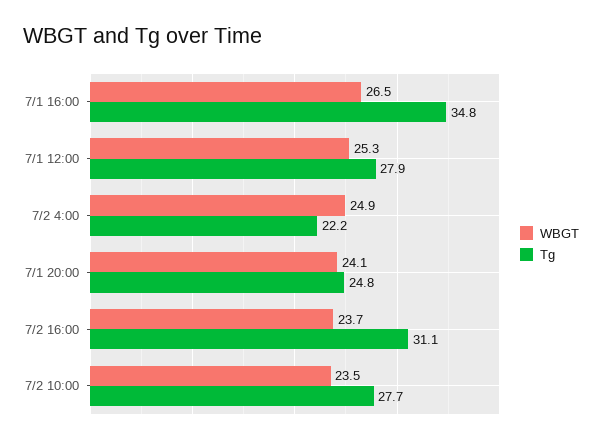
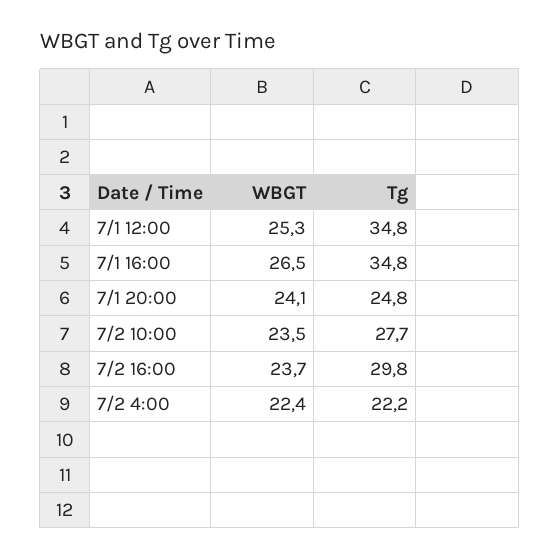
  {
    "WBGT": {
      "7/1 16:00": 26.5,
      "7/1 12:00": 25.3,
-     "7/2 4:00": 24.9,
+     "7/2 4:00": 22.4,
      "7/1 20:00": 24.1,
      "7/2 16:00": 23.7,
      "7/2 10:00": 23.5
    },
    "Tg": {
      "7/1 16:00": 34.8,
-     "7/1 12:00": 27.9,
+     "7/1 12:00": 34.8,
      "7/2 4:00": 22.2,
      "7/1 20:00": 24.8,
-     "7/2 16:00": 31.1,
+     "7/2 16:00": 29.8,
      "7/2 10:00": 27.7
    }
  }

